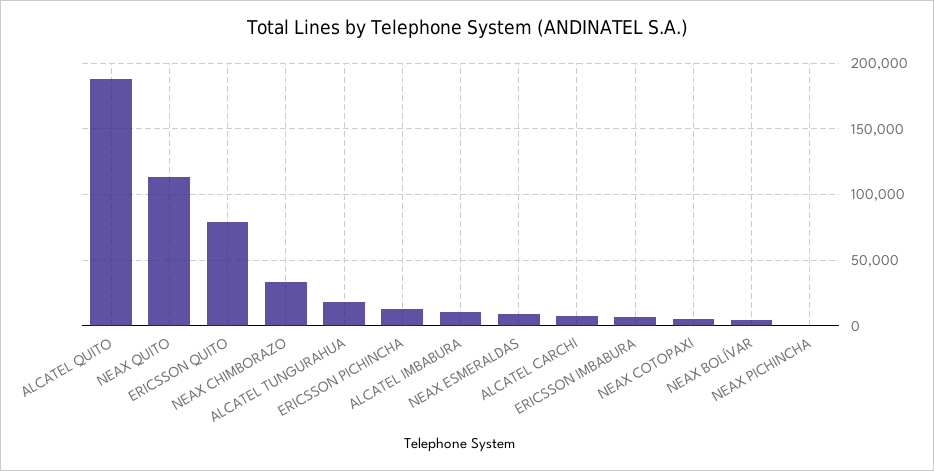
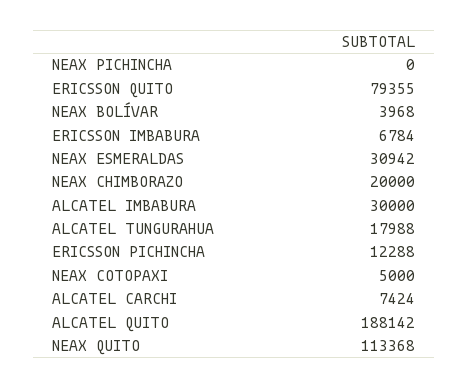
  {
    "ALCATEL QUITO": 188142,
    "NEAX QUITO": 113368,
    "ERICSSON QUITO": 79355,
-   "NEAX CHIMBORAZO": 35000,
+   "NEAX CHIMBORAZO": 20000,
    "ALCATEL TUNGURAHUA": 17988,
    "ERICSSON PICHINCHA": 12288,
-   "ALCATEL IMBABURA": 10000,
+   "ALCATEL IMBABURA": 30000,
-   "NEAX ESMERALDAS": 10000,
+   "NEAX ESMERALDAS": 30942,
    "ALCATEL CARCHI": 7424,
    "ERICSSON IMBABURA": 6784,
    "NEAX COTOPAXI": 5000,
    "NEAX BOLÍVAR": 3968,
    "NEAX PICHINCHA": 0
  }

